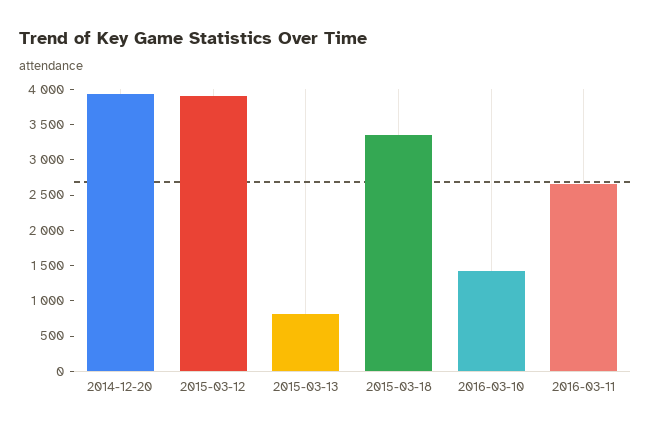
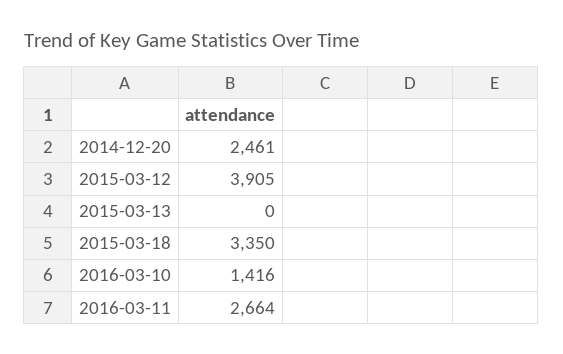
  {
-   "2014-12-20": 4000,
+   "2014-12-20": 2461,
    "2015-03-12": 3905,
-   "2015-03-13": 750,
+   "2015-03-13": 0,
    "2015-03-18": 3350,
    "2016-03-10": 1416,
    "2016-03-11": 2664
  }

